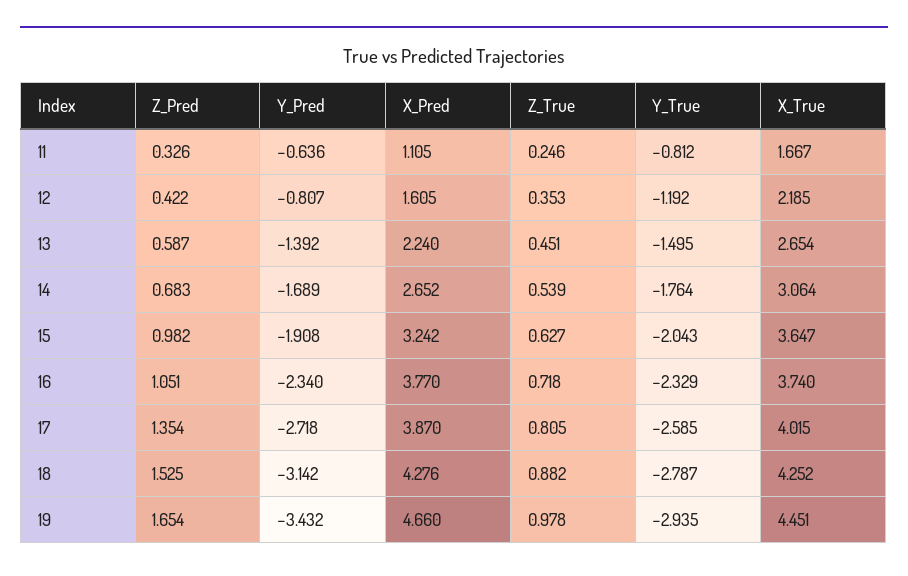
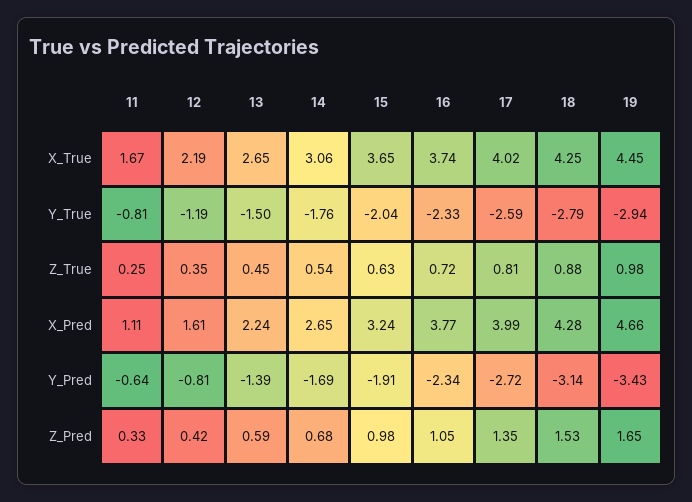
  {
    "Z_Pred": {
      "11": 0.326,
      "12": 0.422,
      "13": 0.587,
      "14": 0.683,
      "15": 0.982,
      "16": 1.051,
      "17": 1.354,
      "18": 1.525,
      "19": 1.654
    },
    "Y_Pred": {
      "11": -0.636,
      "12": -0.807,
      "13": -1.392,
      "14": -1.689,
      "15": -1.908,
      "16": -2.34,
      "17": -2.718,
      "18": -3.142,
      "19": -3.432
    },
    "X_Pred": {
      "11": 1.105,
      "12": 1.605,
      "13": 2.24,
      "14": 2.652,
      "15": 3.242,
      "16": 3.77,
-     "17": 3.87,
+     "17": 3.99,
      "18": 4.276,
      "19": 4.66
    },
    "Z_True": {
      "11": 0.246,
      "12": 0.353,
      "13": 0.451,
      "14": 0.539,
      "15": 0.627,
      "16": 0.718,
      "17": 0.805,
      "18": 0.882,
      "19": 0.978
    },
    "Y_True": {
      "11": -0.812,
      "12": -1.192,
      "13": -1.495,
      "14": -1.764,
      "15": -2.043,
      "16": -2.329,
      "17": -2.585,
      "18": -2.787,
      "19": -2.935
    },
    "X_True": {
      "11": 1.667,
      "12": 2.185,
      "13": 2.654,
      "14": 3.064,
      "15": 3.647,
      "16": 3.74,
      "17": 4.015,
      "18": 4.252,
      "19": 4.451
    }
  }

